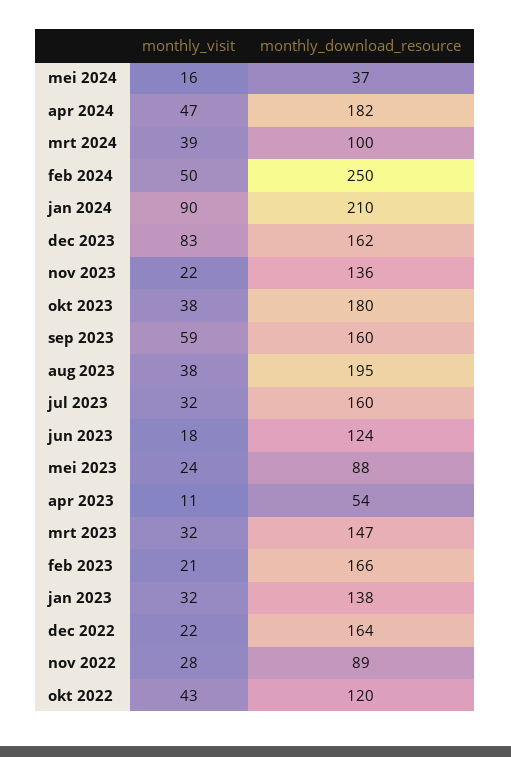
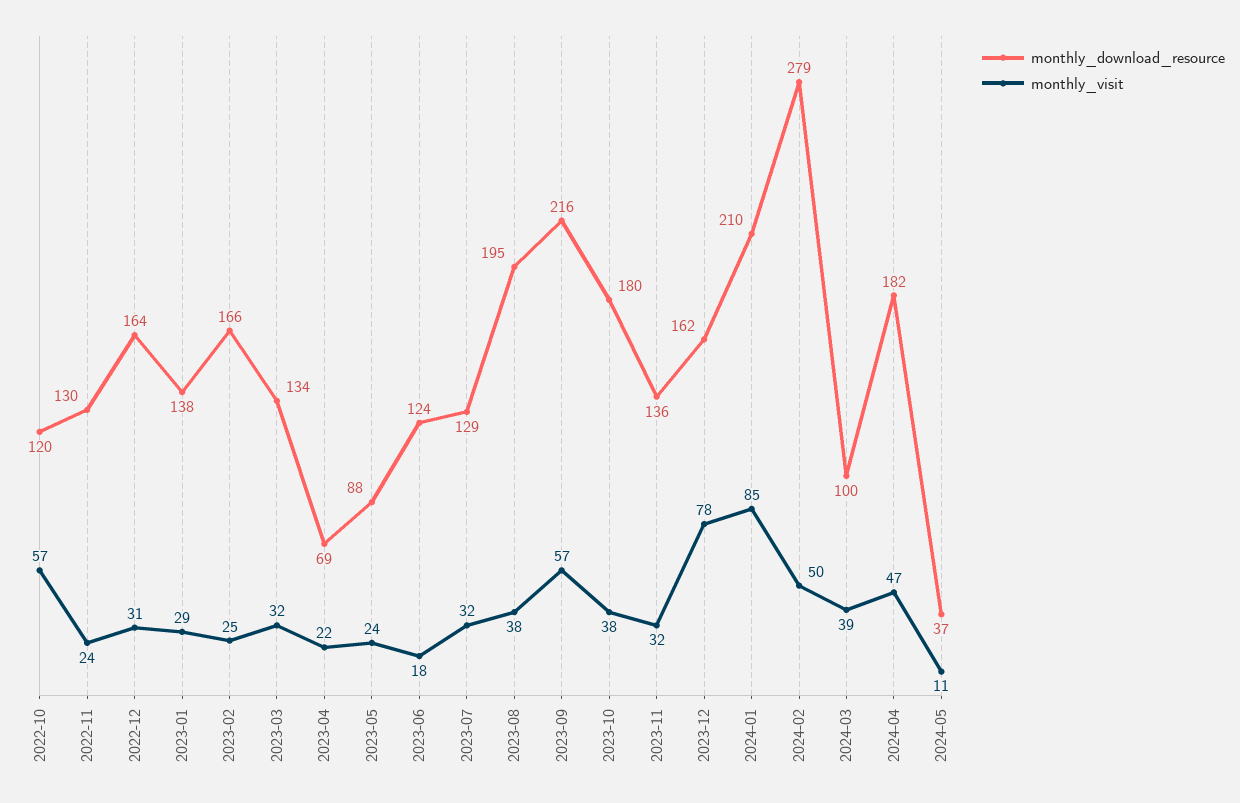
  {
    "monthly_visit": {
-     "mei 2024": 16,
+     "mei 2024": 11,
      "apr 2024": 47,
      "mrt 2024": 39,
      "feb 2024": 50,
-     "jan 2024": 90,
+     "jan 2024": 85,
-     "dec 2023": 83,
+     "dec 2023": 78,
-     "nov 2023": 22,
+     "nov 2023": 32,
      "okt 2023": 38,
-     "sep 2023": 59,
+     "sep 2023": 57,
      "aug 2023": 38,
      "jul 2023": 32,
      "jun 2023": 18,
      "mei 2023": 24,
-     "apr 2023": 11,
+     "apr 2023": 22,
      "mrt 2023": 32,
-     "feb 2023": 21,
+     "feb 2023": 25,
-     "jan 2023": 32,
+     "jan 2023": 29,
-     "dec 2022": 22,
+     "dec 2022": 31,
-     "nov 2022": 28,
+     "nov 2022": 24,
-     "okt 2022": 43
+     "okt 2022": 57
    },
    "monthly_download_resource": {
      "mei 2024": 37,
      "apr 2024": 182,
      "mrt 2024": 100,
-     "feb 2024": 250,
+     "feb 2024": 279,
      "jan 2024": 210,
      "dec 2023": 162,
      "nov 2023": 136,
      "okt 2023": 180,
-     "sep 2023": 160,
+     "sep 2023": 216,
      "aug 2023": 195,
-     "jul 2023": 160,
+     "jul 2023": 129,
      "jun 2023": 124,
      "mei 2023": 88,
-     "apr 2023": 54,
+     "apr 2023": 69,
-     "mrt 2023": 147,
+     "mrt 2023": 134,
      "feb 2023": 166,
      "jan 2023": 138,
      "dec 2022": 164,
-     "nov 2022": 89,
+     "nov 2022": 130,
      "okt 2022": 120
    }
  }

